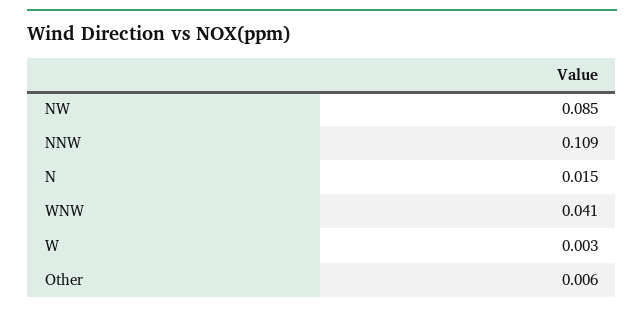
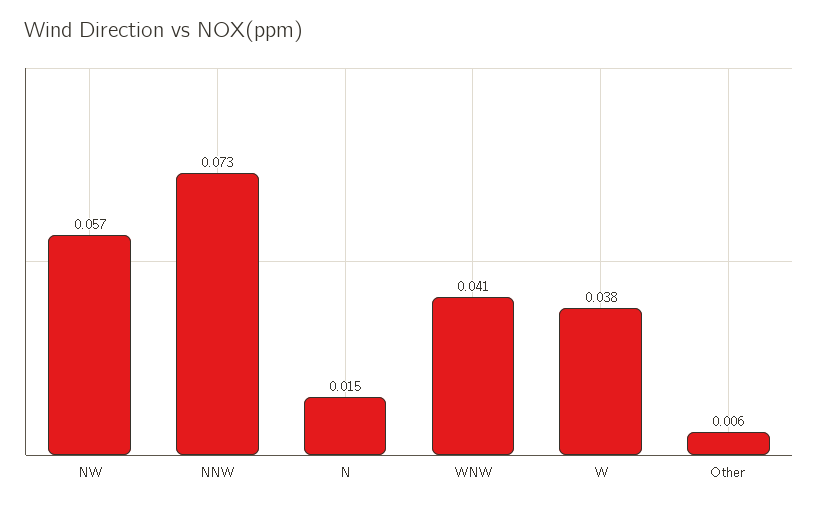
  {
-   "NW": 0.085,
+   "NW": 0.057,
-   "NNW": 0.109,
+   "NNW": 0.073,
    "N": 0.015,
    "WNW": 0.041,
-   "W": 0.003,
+   "W": 0.038,
    "Other": 0.006
  }

